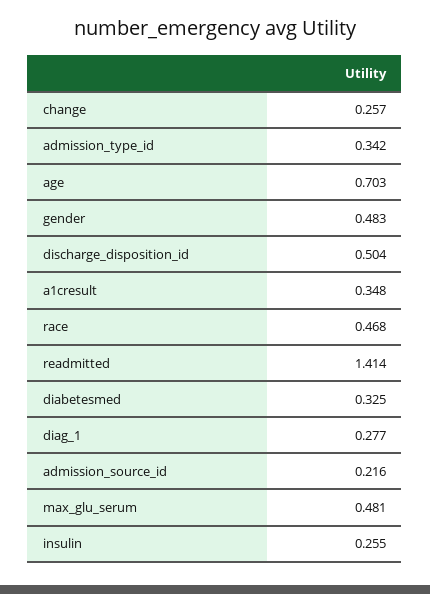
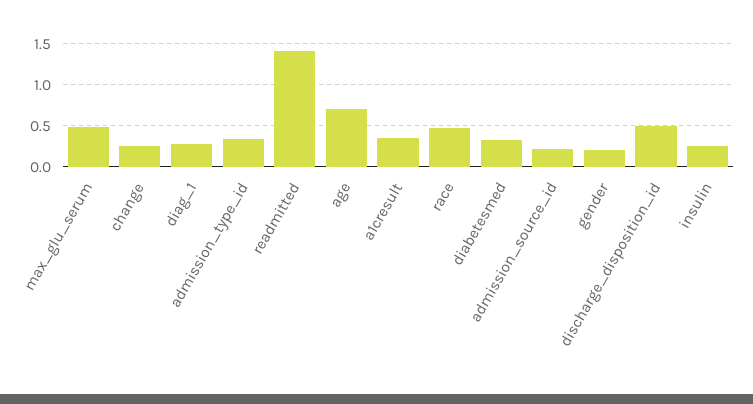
  {
    "change": 0.257,
    "admission_type_id": 0.342,
    "age": 0.703,
-   "gender": 0.483,
+   "gender": 0.2,
    "discharge_disposition_id": 0.504,
    "a1cresult": 0.348,
    "race": 0.468,
    "readmitted": 1.414,
    "diabetesmed": 0.325,
    "diag_1": 0.277,
    "admission_source_id": 0.216,
    "max_glu_serum": 0.481,
    "insulin": 0.255
  }

